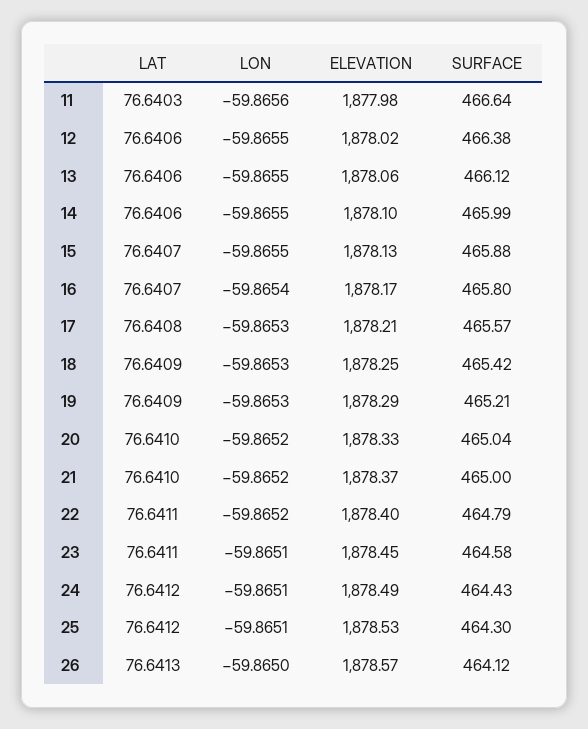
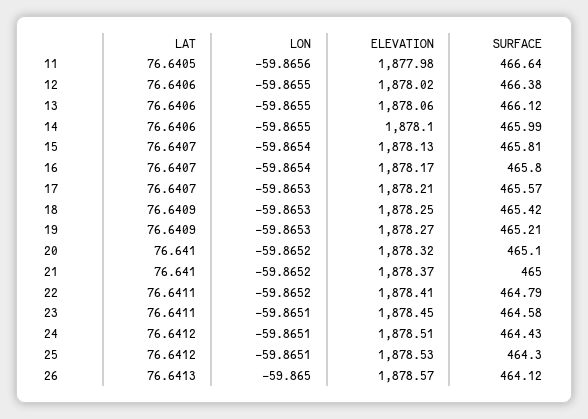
  {
    "LAT": {
-     "11": 76.6403,
+     "11": 76.6405,
      "12": 76.6406,
      "13": 76.6406,
      "14": 76.6406,
      "15": 76.6407,
      "16": 76.6407,
-     "17": 76.6408,
+     "17": 76.6407,
      "18": 76.6409,
      "19": 76.6409,
      "20": 76.641,
      "21": 76.641,
      "22": 76.6411,
      "23": 76.6411,
      "24": 76.6412,
      "25": 76.6412,
      "26": 76.6413
    },
    "LON": {
      "11": -59.8656,
      "12": -59.8655,
      "13": -59.8655,
      "14": -59.8655,
-     "15": -59.8655,
+     "15": -59.8654,
      "16": -59.8654,
      "17": -59.8653,
      "18": -59.8653,
      "19": -59.8653,
      "20": -59.8652,
      "21": -59.8652,
      "22": -59.8652,
      "23": -59.8651,
      "24": -59.8651,
      "25": -59.8651,
      "26": -59.865
    },
    "ELEVATION": {
      "11": 1877.98,
      "12": 1878.02,
      "13": 1878.06,
      "14": 1878.1,
      "15": 1878.13,
      "16": 1878.17,
      "17": 1878.21,
      "18": 1878.25,
-     "19": 1878.29,
+     "19": 1878.27,
-     "20": 1878.33,
+     "20": 1878.32,
      "21": 1878.37,
-     "22": 1878.4,
+     "22": 1878.41,
      "23": 1878.45,
-     "24": 1878.49,
+     "24": 1878.51,
      "25": 1878.53,
      "26": 1878.57
    },
    "SURFACE": {
      "11": 466.64,
      "12": 466.38,
      "13": 466.12,
      "14": 465.99,
-     "15": 465.88,
+     "15": 465.81,
      "16": 465.8,
      "17": 465.57,
      "18": 465.42,
      "19": 465.21,
-     "20": 465.04,
+     "20": 465.1,
      "21": 465,
      "22": 464.79,
      "23": 464.58,
      "24": 464.43,
      "25": 464.3,
      "26": 464.12
    }
  }

